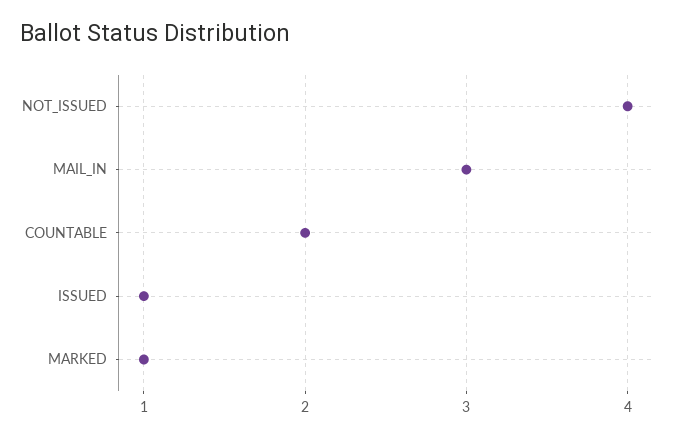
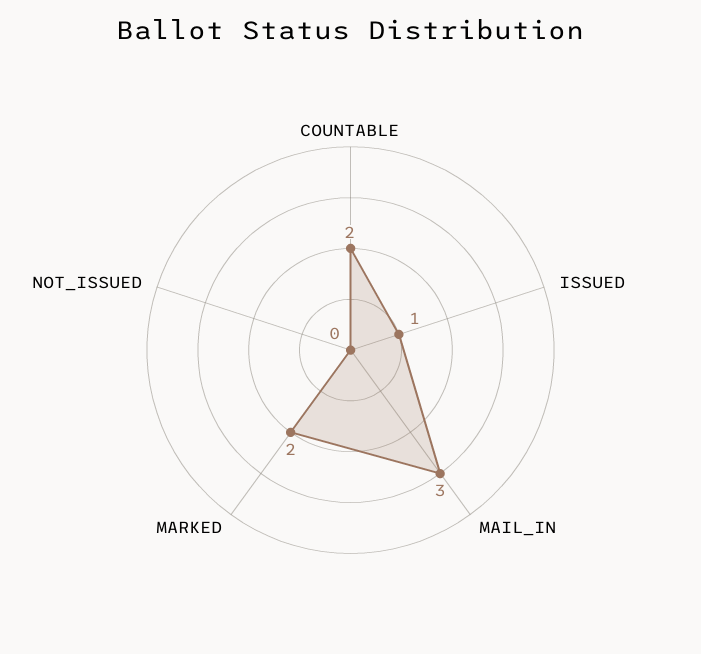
  {
-   "NOT_ISSUED": 4,
+   "NOT_ISSUED": 0,
    "MAIL_IN": 3,
    "COUNTABLE": 2,
    "ISSUED": 1,
-   "MARKED": 1
+   "MARKED": 2
  }

